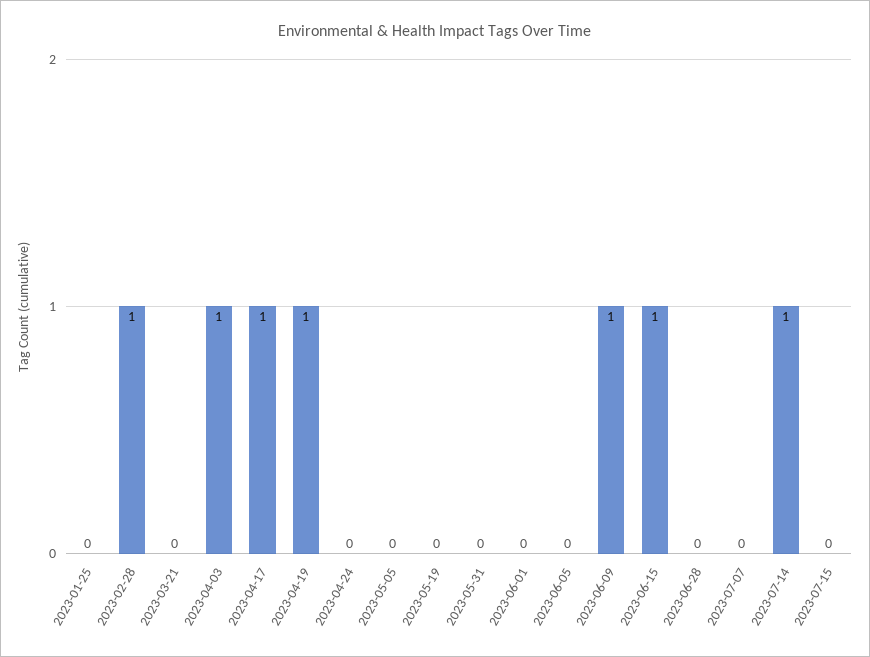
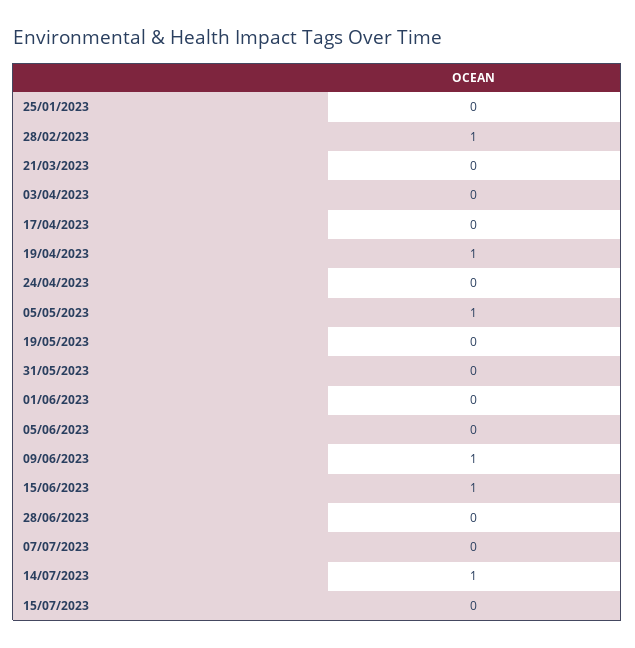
  {
    "2023-01-25": 0,
    "2023-02-28": 1,
    "2023-03-21": 0,
-   "2023-04-03": 1,
+   "2023-04-03": 0,
-   "2023-04-17": 1,
+   "2023-04-17": 0,
    "2023-04-19": 1,
    "2023-04-24": 0,
-   "2023-05-05": 0,
+   "2023-05-05": 1,
    "2023-05-19": 0,
    "2023-05-31": 0,
    "2023-06-01": 0,
    "2023-06-05": 0,
    "2023-06-09": 1,
    "2023-06-15": 1,
    "2023-06-28": 0,
    "2023-07-07": 0,
    "2023-07-14": 1,
    "2023-07-15": 0
  }

